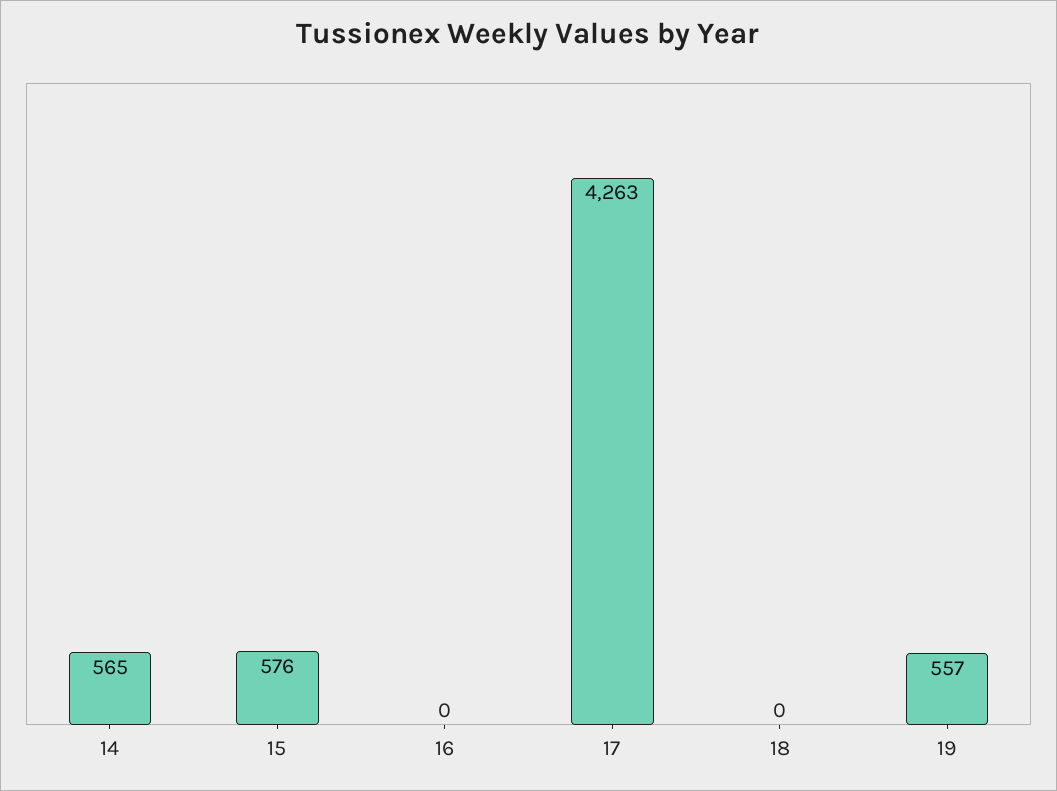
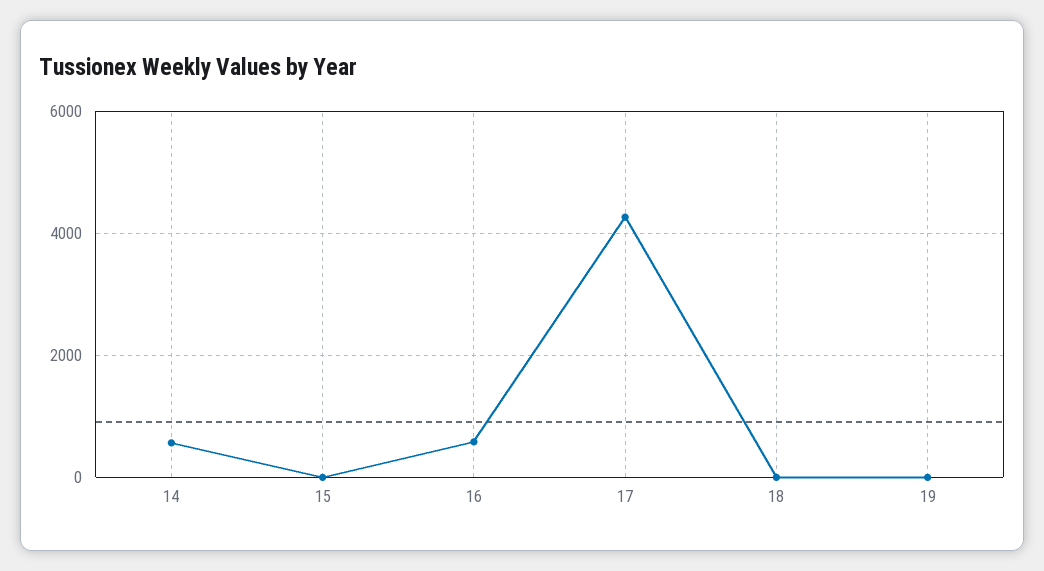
  {
    "14": 565,
-   "15": 576,
+   "15": 0,
-   "16": 0,
+   "16": 600,
    "17": 4263,
    "18": 0,
-   "19": 557
+   "19": 0
  }

